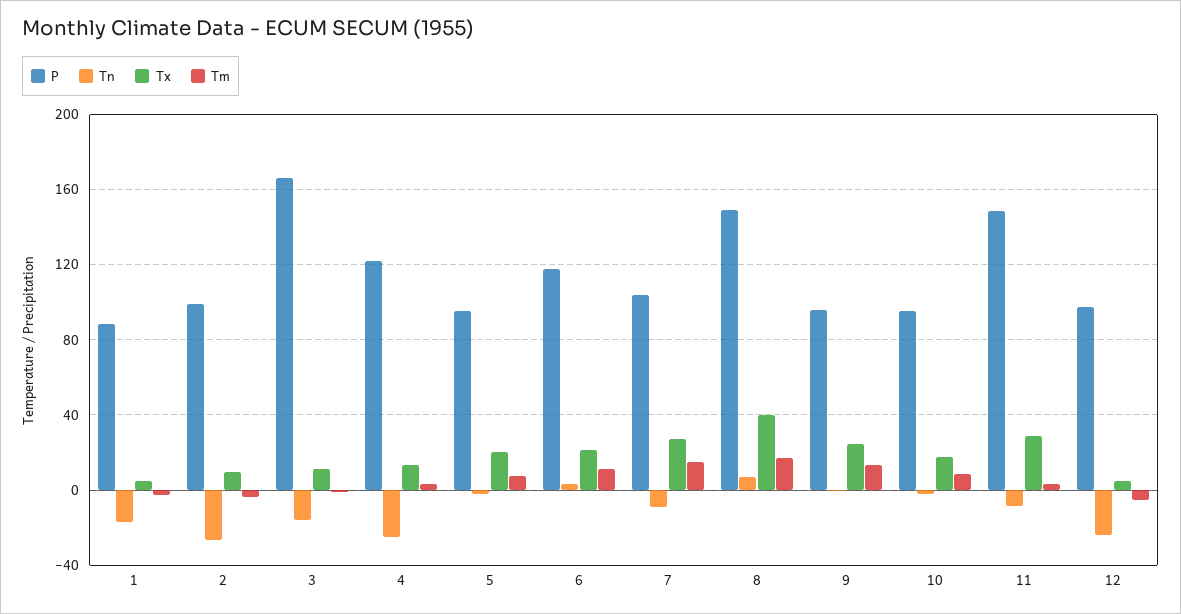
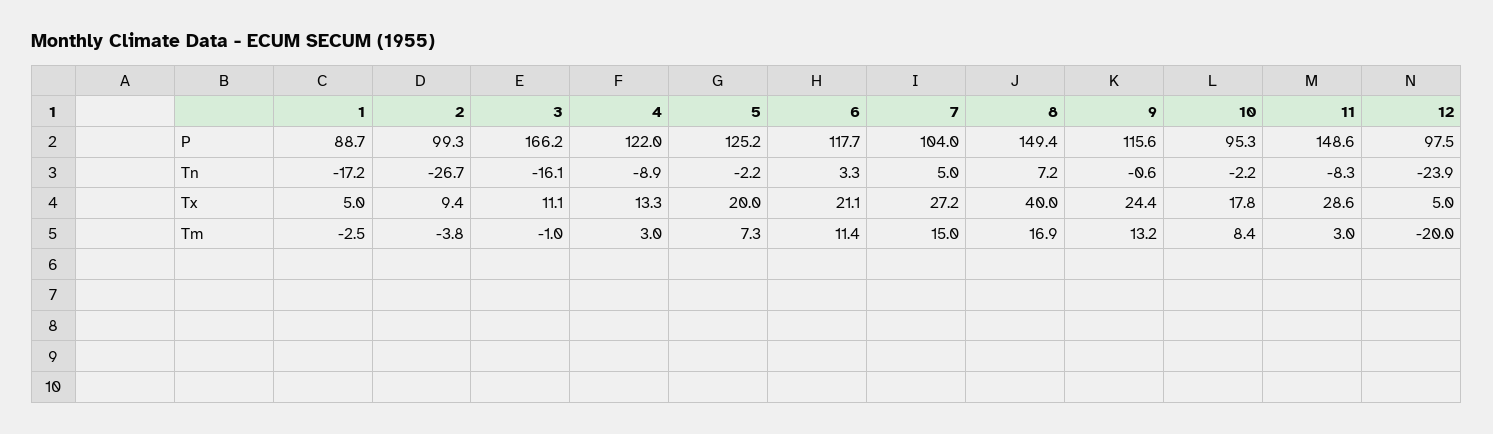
  {
    "P": {
      "1": 88.7,
      "2": 99.3,
      "3": 166.2,
      "4": 122,
-     "5": 95,
+     "5": 125.2,
      "6": 117.7,
      "7": 104,
      "8": 149.4,
-     "9": 95,
+     "9": 115.6,
      "10": 95.3,
      "11": 148.6,
      "12": 97.5
    },
    "Tn": {
      "1": -17.2,
      "2": -26.7,
      "3": -16.1,
-     "4": -25,
+     "4": -8.9,
      "5": -2.2,
      "6": 3.3,
-     "7": -10,
+     "7": 5,
      "8": 7.2,
      "9": -0.6,
      "10": -2.2,
      "11": -8.3,
      "12": -23.9
    },
    "Tx": {
      "1": 5,
      "2": 9.4,
      "3": 11.1,
      "4": 13.3,
      "5": 20,
      "6": 21.1,
      "7": 27.2,
      "8": 40,
      "9": 24.4,
      "10": 17.8,
      "11": 28.6,
      "12": 5
    },
    "Tm": {
      "1": -2.5,
      "2": -3.8,
      "3": -1,
      "4": 3,
      "5": 7.3,
      "6": 11.4,
      "7": 15,
      "8": 16.9,
      "9": 13.2,
      "10": 8.4,
      "11": 3,
-     "12": -5
+     "12": -20
    }
  }

